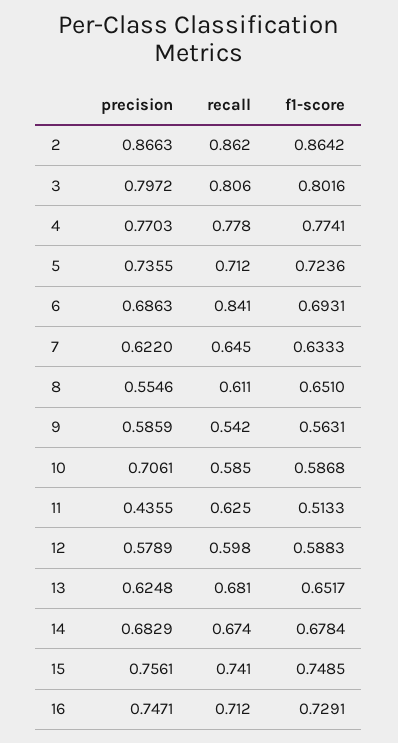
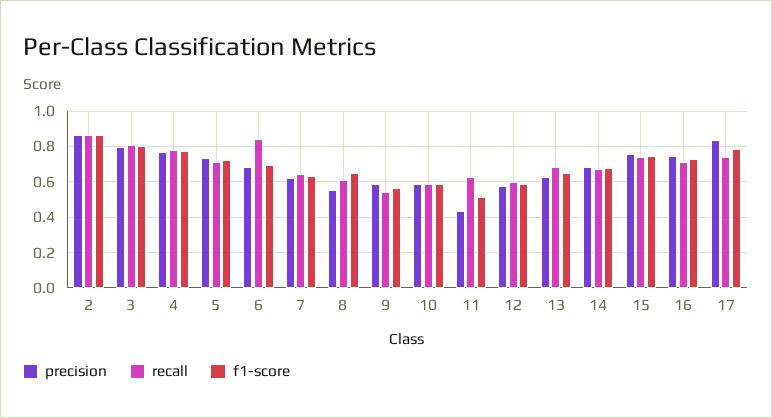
  {
    "precision": {
      "2": 0.8663,
      "3": 0.7972,
      "4": 0.7703,
      "5": 0.7355,
      "6": 0.6863,
      "7": 0.622,
      "8": 0.5546,
      "9": 0.5859,
-     "10": 0.7061,
+     "10": 0.6,
      "11": 0.4355,
      "12": 0.5789,
      "13": 0.6248,
      "14": 0.6829,
      "15": 0.7561,
-     "16": 0.7471
+     "16": 0.7471,
+     "17": 0.85
    },
    "recall": {
      "2": 0.862,
      "3": 0.806,
      "4": 0.778,
      "5": 0.712,
      "6": 0.841,
      "7": 0.645,
      "8": 0.611,
      "9": 0.542,
      "10": 0.585,
      "11": 0.625,
      "12": 0.598,
      "13": 0.681,
      "14": 0.674,
      "15": 0.741,
-     "16": 0.712
+     "16": 0.712,
+     "17": 0.75
    },
    "f1-score": {
      "2": 0.8642,
      "3": 0.8016,
      "4": 0.7741,
      "5": 0.7236,
      "6": 0.6931,
      "7": 0.6333,
      "8": 0.651,
      "9": 0.5631,
      "10": 0.5868,
      "11": 0.5133,
      "12": 0.5883,
      "13": 0.6517,
      "14": 0.6784,
      "15": 0.7485,
-     "16": 0.7291
+     "16": 0.7291,
+     "17": 0.8
    }
  }

